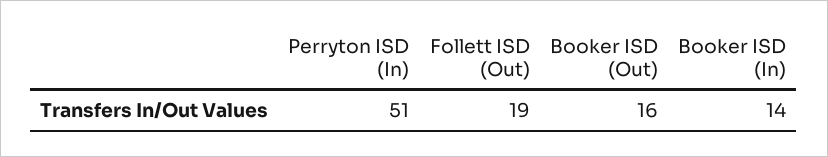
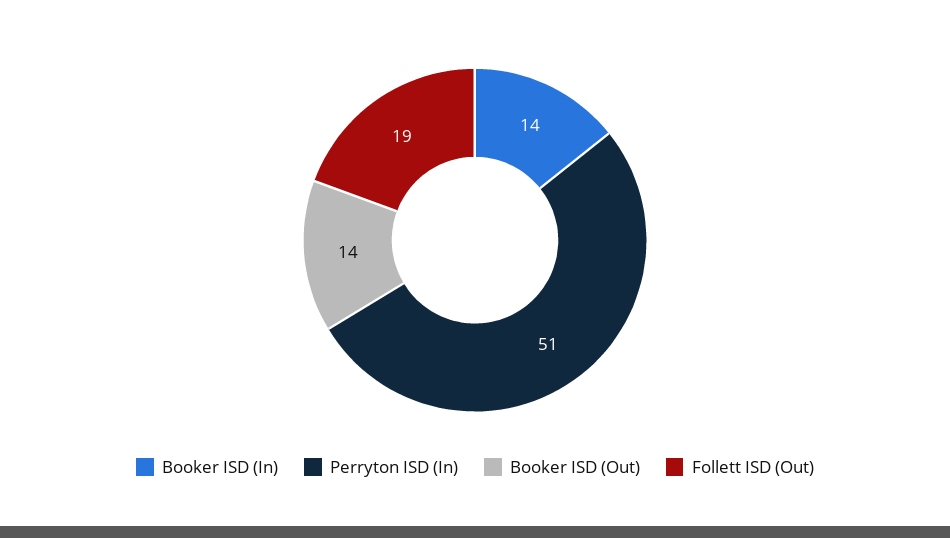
  {
    "Perryton ISD (In)": 51,
    "Follett ISD (Out)": 19,
-   "Booker ISD (Out)": 16,
+   "Booker ISD (Out)": 14,
    "Booker ISD (In)": 14
  }

